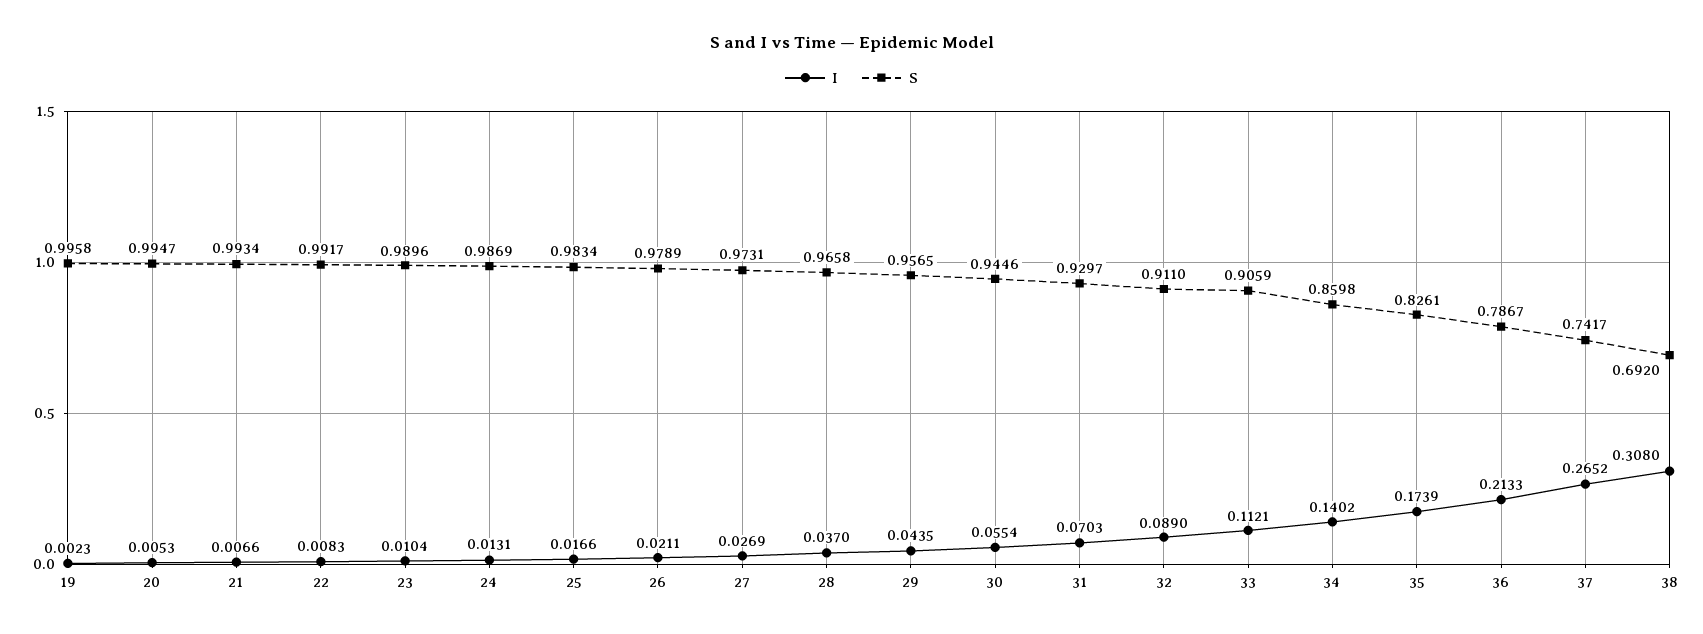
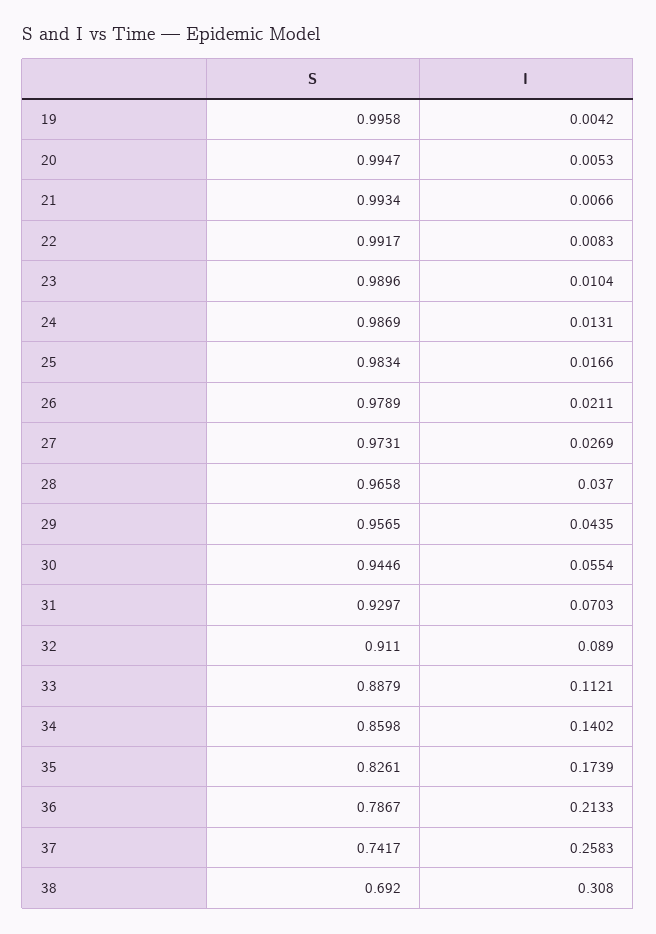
  {
    "I": {
-     "19": 0.0023,
+     "19": 0.0042,
      "20": 0.0053,
      "21": 0.0066,
      "22": 0.0083,
      "23": 0.0104,
      "24": 0.0131,
      "25": 0.0166,
      "26": 0.0211,
      "27": 0.0269,
      "28": 0.037,
      "29": 0.0435,
      "30": 0.0554,
      "31": 0.0703,
      "32": 0.089,
      "33": 0.1121,
      "34": 0.1402,
      "35": 0.1739,
      "36": 0.2133,
-     "37": 0.2652,
+     "37": 0.2583,
      "38": 0.308
    },
    "S": {
      "19": 0.9958,
      "20": 0.9947,
      "21": 0.9934,
      "22": 0.9917,
      "23": 0.9896,
      "24": 0.9869,
      "25": 0.9834,
      "26": 0.9789,
      "27": 0.9731,
      "28": 0.9658,
      "29": 0.9565,
      "30": 0.9446,
      "31": 0.9297,
      "32": 0.911,
-     "33": 0.9059,
+     "33": 0.8879,
      "34": 0.8598,
      "35": 0.8261,
      "36": 0.7867,
      "37": 0.7417,
      "38": 0.692
    }
  }

